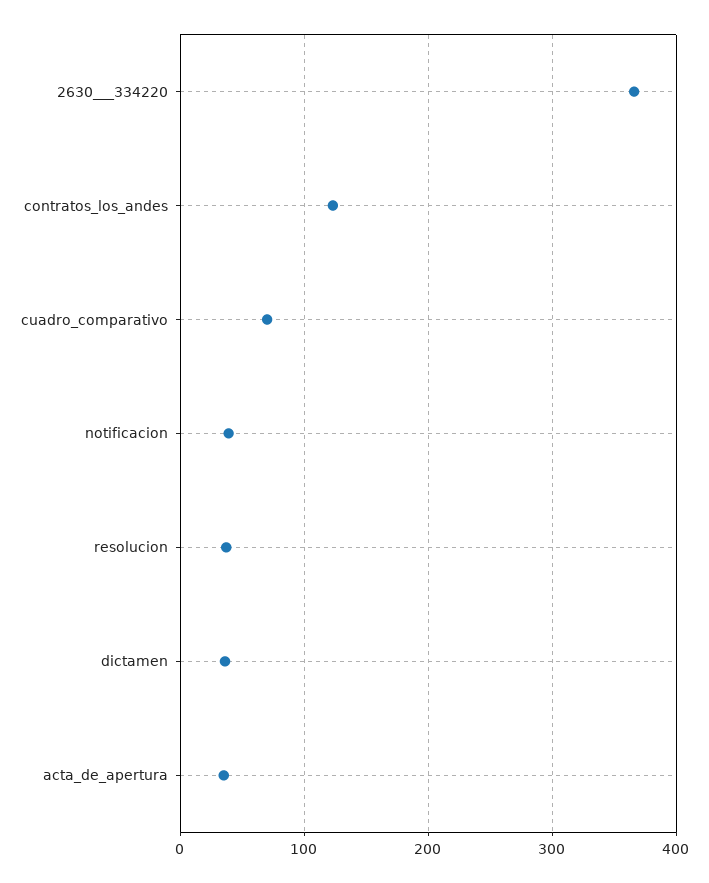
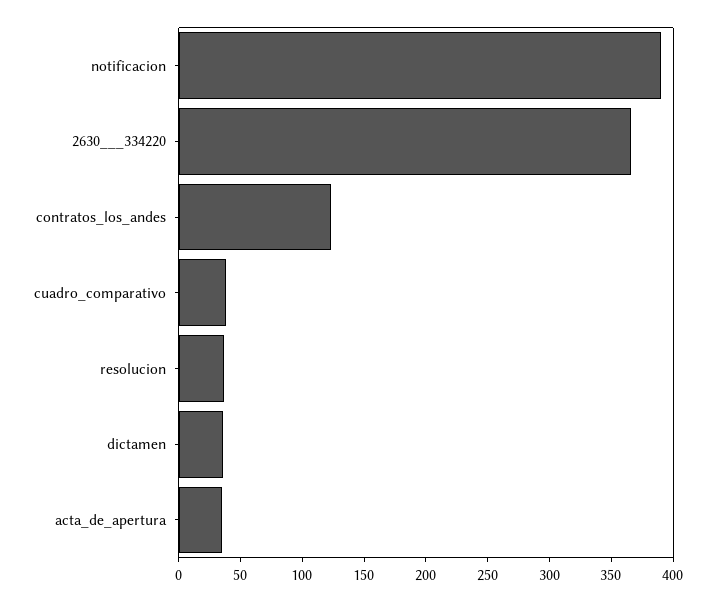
  {
    "2630___334220": 370,
    "contratos_los_andes": 120,
-   "cuadro_comparativo": 70,
+   "cuadro_comparativo": 40,
-   "notificacion": 40,
+   "notificacion": 390,
    "resolucion": 40,
    "dictamen": 40,
    "acta_de_apertura": 40
  }

